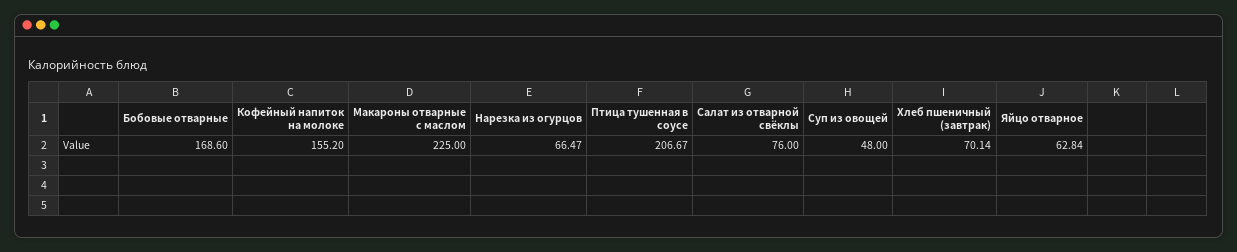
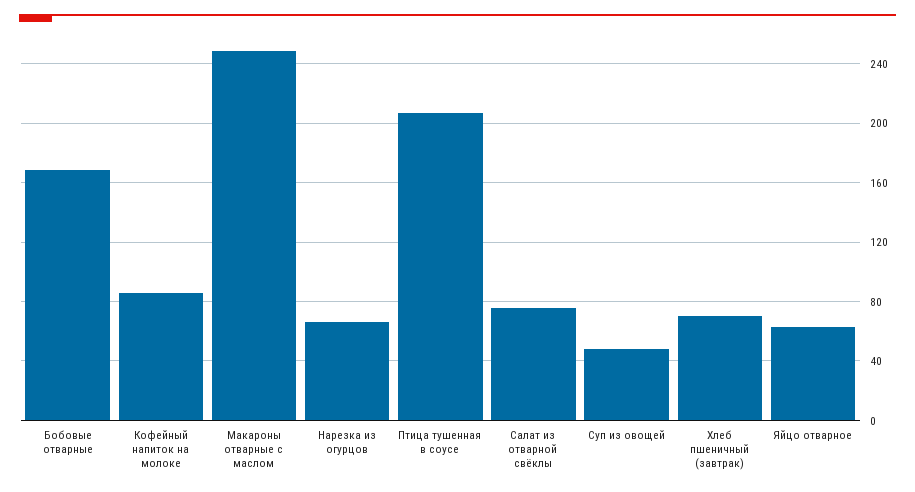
  {
    "Бобовые отварные": 168.6,
-   "Кофейный напиток на молоке": 155.2,
+   "Кофейный напиток на молоке": 85,
-   "Макароны отварные с маслом": 225,
+   "Макароны отварные с маслом": 250,
    "Нарезка из огурцов": 66.47,
    "Птица тушенная в соусе": 206.67,
    "Салат из отварной свёклы": 76,
    "Суп из овощей": 48,
    "Хлеб пшеничный (завтрак)": 70.14,
    "Яйцо отварное": 62.84
  }

